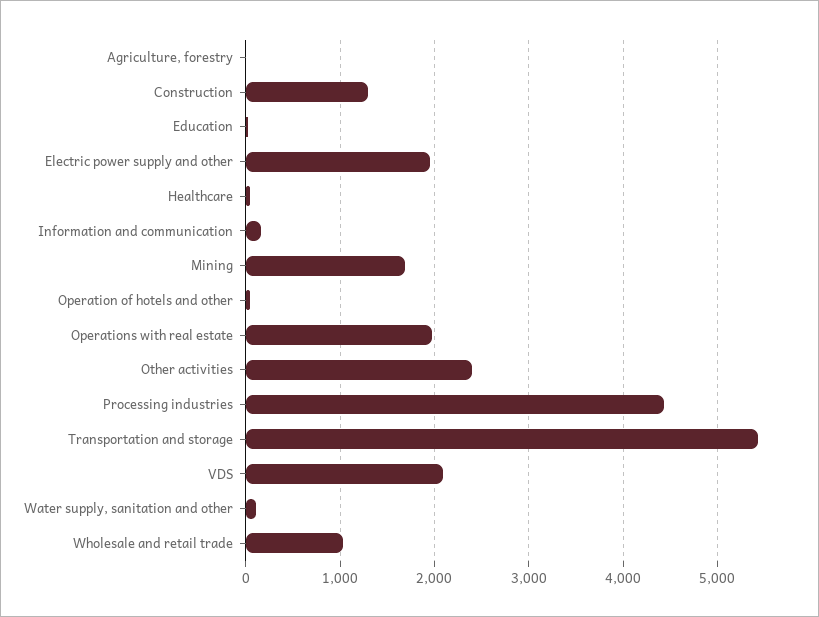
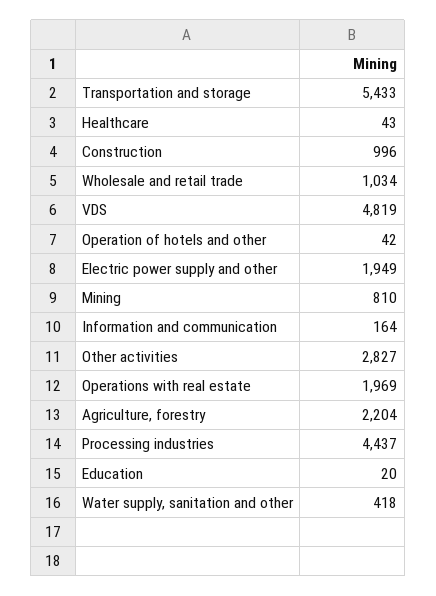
  {
-   "Agriculture, forestry": 0,
+   "Agriculture, forestry": 2204,
-   "Construction": 1300,
+   "Construction": 996,
    "Education": 20,
    "Electric power supply and other": 1949,
    "Healthcare": 43,
    "Information and communication": 164,
-   "Mining": 1700,
+   "Mining": 810,
    "Operation of hotels and other": 42,
    "Operations with real estate": 1969,
-   "Other activities": 2400,
+   "Other activities": 2827,
    "Processing industries": 4437,
    "Transportation and storage": 5433,
-   "VDS": 2100,
+   "VDS": 4819,
-   "Water supply, sanitation and other": 100,
+   "Water supply, sanitation and other": 418,
    "Wholesale and retail trade": 1034
  }

